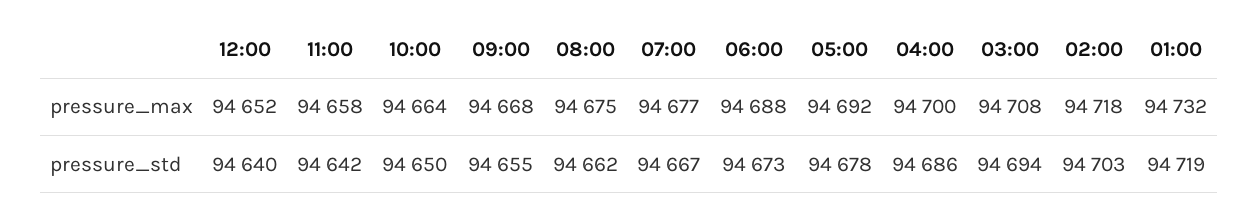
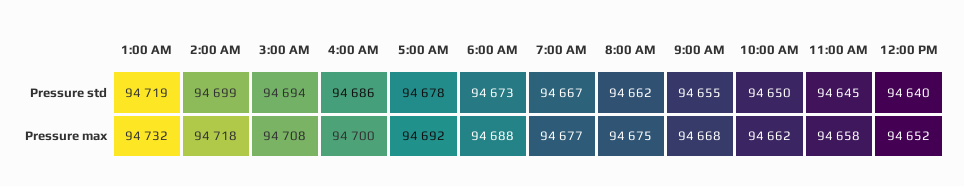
  {
    "12:00": {
      "pressure_max": 94652,
      "pressure_std": 94640
    },
    "11:00": {
      "pressure_max": 94658,
-     "pressure_std": 94642
+     "pressure_std": 94645
    },
    "10:00": {
-     "pressure_max": 94664,
+     "pressure_max": 94662,
      "pressure_std": 94650
    },
    "09:00": {
      "pressure_max": 94668,
      "pressure_std": 94655
    },
    "08:00": {
      "pressure_max": 94675,
      "pressure_std": 94662
    },
    "07:00": {
      "pressure_max": 94677,
      "pressure_std": 94667
    },
    "06:00": {
      "pressure_max": 94688,
      "pressure_std": 94673
    },
    "05:00": {
      "pressure_max": 94692,
      "pressure_std": 94678
    },
    "04:00": {
      "pressure_max": 94700,
      "pressure_std": 94686
    },
    "03:00": {
      "pressure_max": 94708,
      "pressure_std": 94694
    },
    "02:00": {
      "pressure_max": 94718,
-     "pressure_std": 94703
+     "pressure_std": 94699
    },
    "01:00": {
      "pressure_max": 94732,
      "pressure_std": 94719
    }
  }

